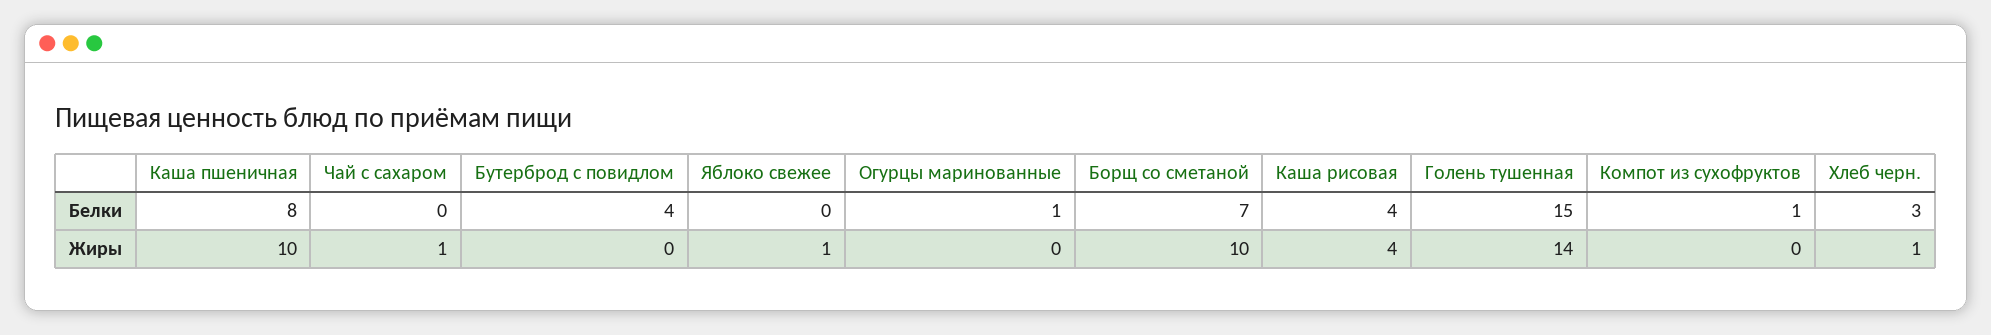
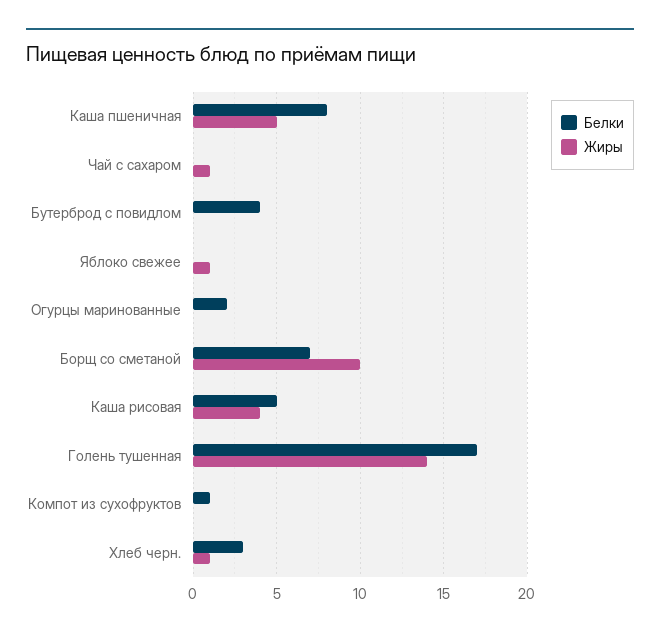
  {
    "Белки": {
      "Каша пшеничная": 8,
      "Чай с сахаром": 0,
      "Бутерброд с повидлом": 4,
      "Яблоко свежее": 0,
-     "Огурцы маринованные": 1,
+     "Огурцы маринованные": 2,
      "Борщ со сметаной": 7,
-     "Каша рисовая": 4,
+     "Каша рисовая": 5,
-     "Голень тушенная": 15,
+     "Голень тушенная": 17,
      "Компот из сухофруктов": 1,
      "Хлеб черн.": 3
    },
    "Жиры": {
-     "Каша пшеничная": 10,
+     "Каша пшеничная": 5,
      "Чай с сахаром": 1,
      "Бутерброд с повидлом": 0,
      "Яблоко свежее": 1,
      "Огурцы маринованные": 0,
      "Борщ со сметаной": 10,
      "Каша рисовая": 4,
      "Голень тушенная": 14,
      "Компот из сухофруктов": 0,
      "Хлеб черн.": 1
    }
  }

